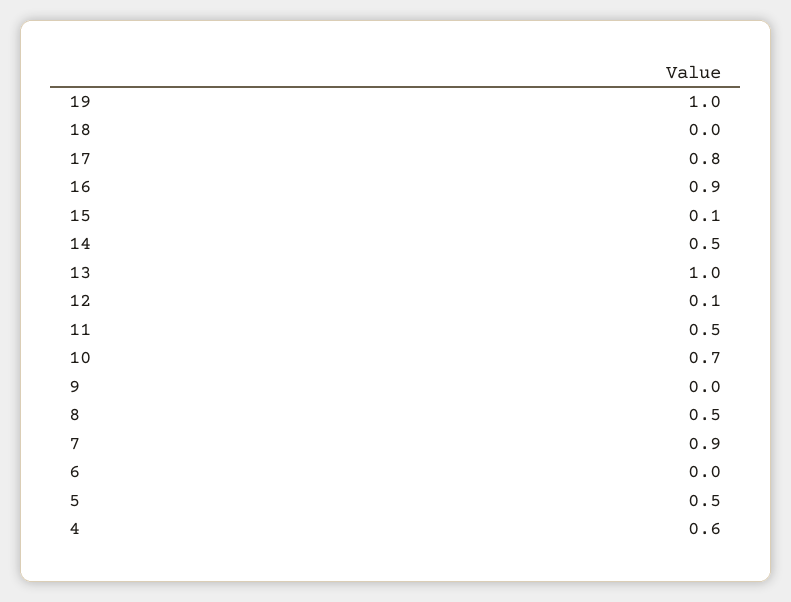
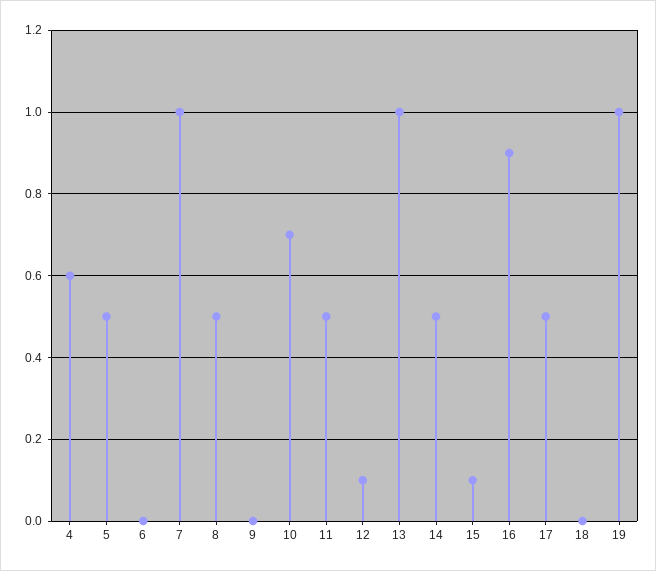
  {
    "19": 1,
    "18": 0,
-   "17": 0.8,
+   "17": 0.5,
    "16": 0.9,
    "15": 0.1,
    "14": 0.5,
    "13": 1,
    "12": 0.1,
    "11": 0.5,
    "10": 0.7,
    "9": 0,
    "8": 0.5,
-   "7": 0.9,
+   "7": 1,
    "6": 0,
    "5": 0.5,
    "4": 0.6
  }

